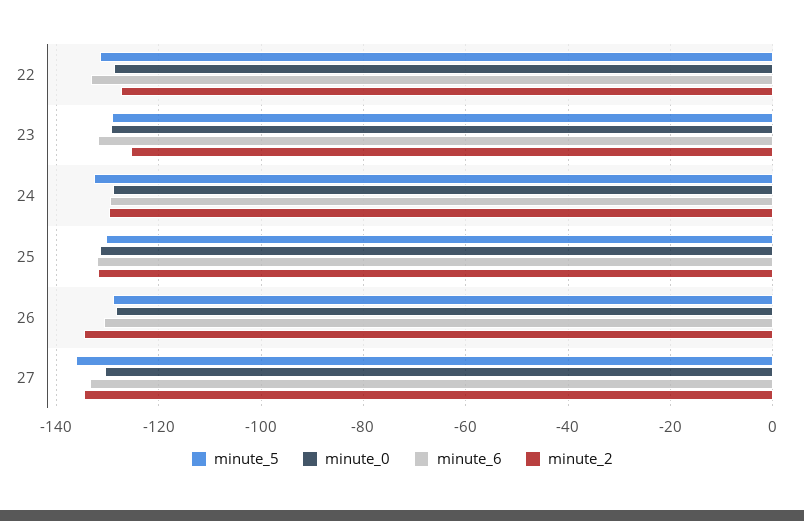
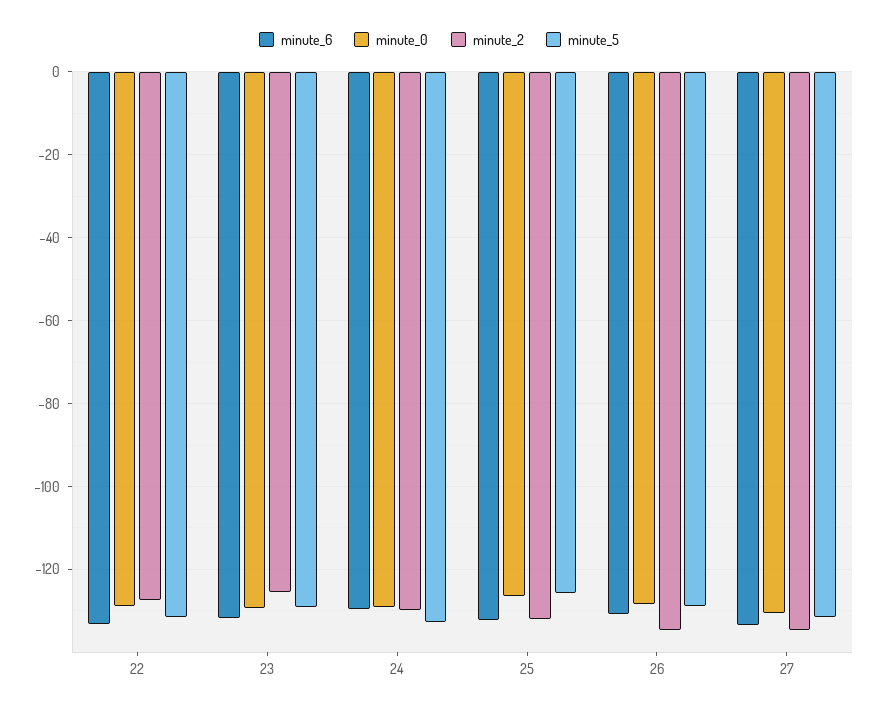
  {
    "minute_5": {
      "22": -132,
      "23": -130,
      "24": -132,
-     "25": -130,
+     "25": -126,
      "26": -128,
-     "27": -136
+     "27": -132
    },
    "minute_0": {
      "22": -128,
      "23": -130,
      "24": -130,
-     "25": -132,
+     "25": -126,
      "26": -128,
      "27": -130
    },
    "minute_6": {
      "22": -134,
      "23": -132,
      "24": -130,
      "25": -132,
      "26": -130,
      "27": -134
    },
    "minute_2": {
      "22": -128,
      "23": -126,
      "24": -130,
      "25": -132,
      "26": -134,
      "27": -134
    }
  }

